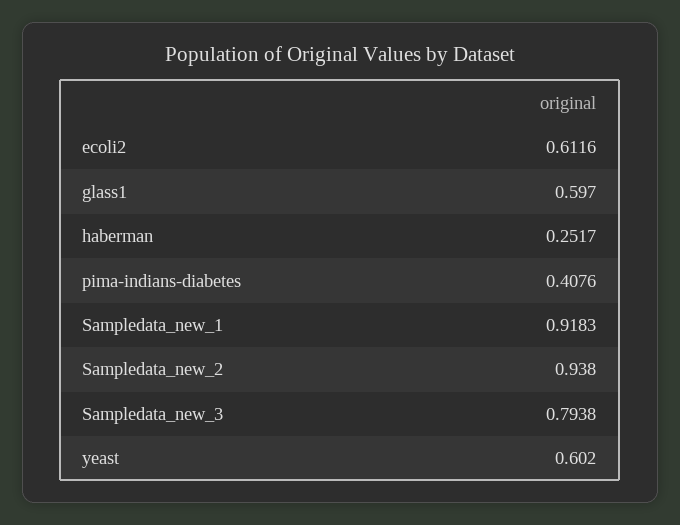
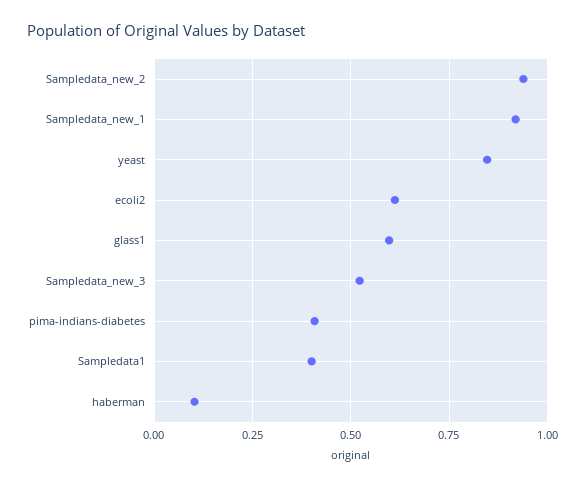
  {
    "ecoli2": 0.6116,
    "glass1": 0.597,
-   "haberman": 0.2517,
+   "haberman": 0.1,
    "pima-indians-diabetes": 0.4076,
    "Sampledata_new_1": 0.9183,
    "Sampledata_new_2": 0.938,
-   "Sampledata_new_3": 0.7938,
+   "Sampledata_new_3": 0.525,
-   "yeast": 0.602
+   "yeast": 0.85,
+   "Sampledata1": 0.4
  }

